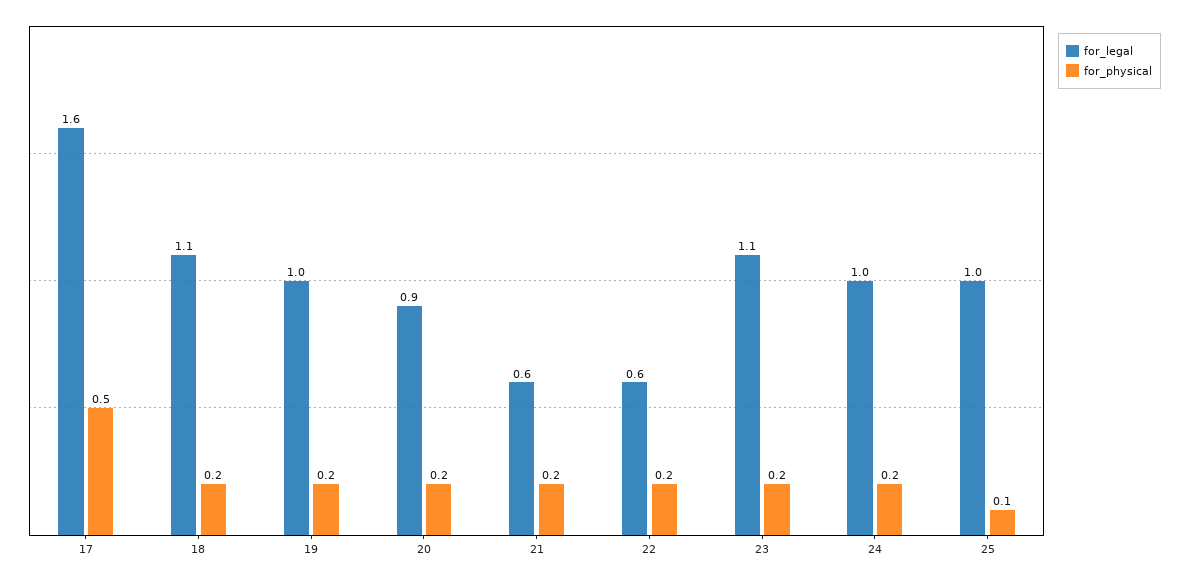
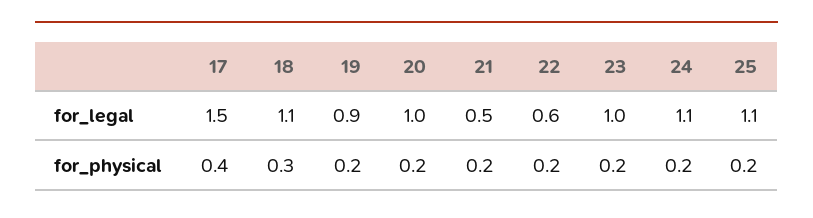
  {
    "for_legal": {
-     "17": 1.6,
+     "17": 1.5,
      "18": 1.1,
-     "19": 1,
+     "19": 0.9,
-     "20": 0.9,
+     "20": 1,
-     "21": 0.6,
+     "21": 0.5,
      "22": 0.6,
-     "23": 1.1,
+     "23": 1,
-     "24": 1,
+     "24": 1.1,
-     "25": 1
+     "25": 1.1
    },
    "for_physical": {
-     "17": 0.5,
+     "17": 0.4,
-     "18": 0.2,
+     "18": 0.3,
      "19": 0.2,
      "20": 0.2,
      "21": 0.2,
      "22": 0.2,
      "23": 0.2,
      "24": 0.2,
-     "25": 0.1
+     "25": 0.2
    }
  }

